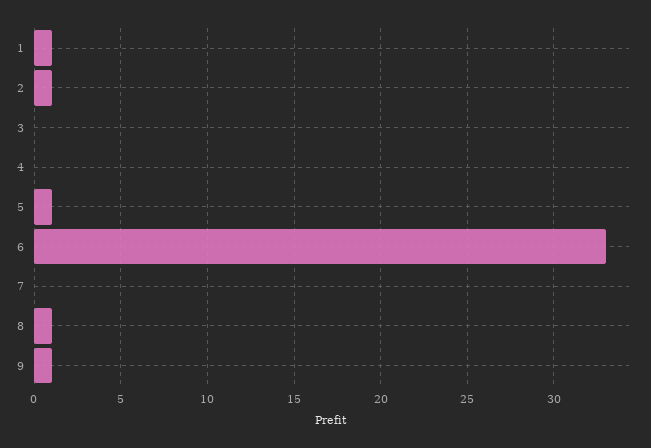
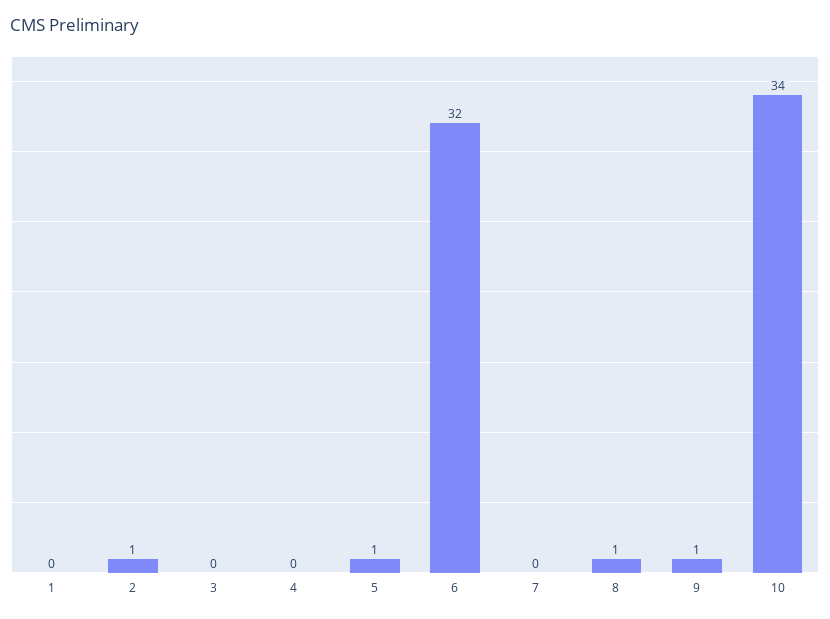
  {
-   "1": 1,
+   "1": 0,
    "2": 1,
    "3": 0,
    "4": 0,
    "5": 1,
-   "6": 33,
+   "6": 32,
    "7": 0,
    "8": 1,
-   "9": 1
+   "9": 1,
+   "10": 34
  }

